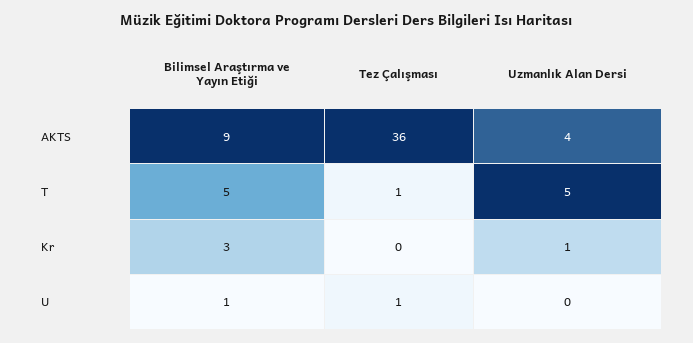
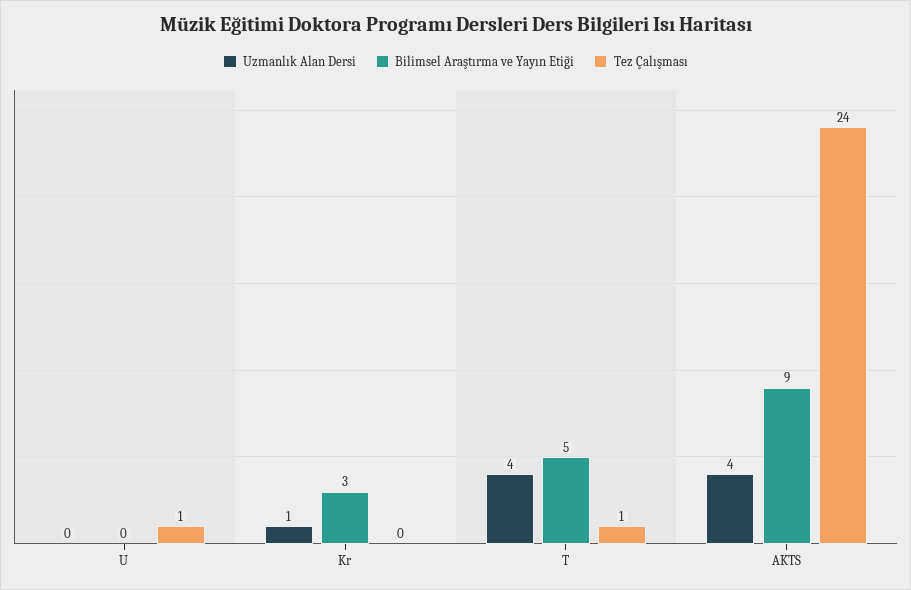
  {
    "Bilimsel Araştırma ve Yayın Etiği": {
      "AKTS": 9,
      "T": 5,
      "Kr": 3,
-     "U": 1
+     "U": 0
    },
    "Tez Çalışması": {
-     "AKTS": 36,
+     "AKTS": 24,
      "T": 1,
      "Kr": 0,
      "U": 1
    },
    "Uzmanlık Alan Dersi": {
      "AKTS": 4,
-     "T": 5,
+     "T": 4,
      "Kr": 1,
      "U": 0
    }
  }

